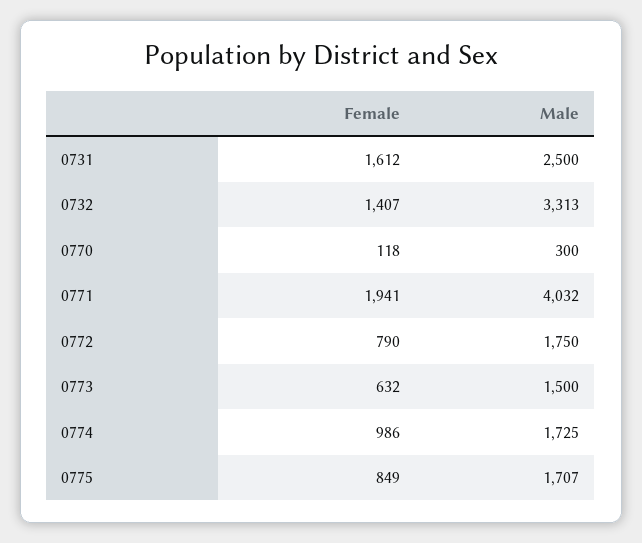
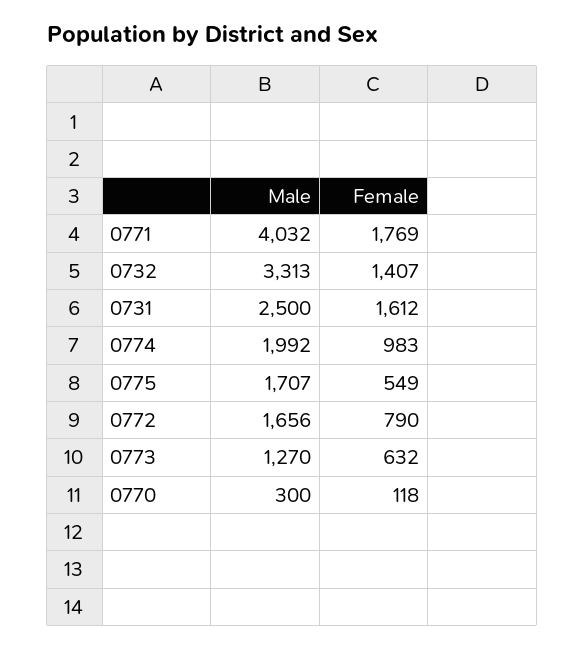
  {
    "Female": {
      "0731": 1612,
      "0732": 1407,
      "0770": 118,
-     "0771": 1941,
+     "0771": 1769,
      "0772": 790,
      "0773": 632,
-     "0774": 986,
+     "0774": 983,
-     "0775": 849
+     "0775": 549
    },
    "Male": {
      "0731": 2500,
      "0732": 3313,
      "0770": 300,
      "0771": 4032,
-     "0772": 1750,
+     "0772": 1656,
-     "0773": 1500,
+     "0773": 1270,
-     "0774": 1725,
+     "0774": 1992,
      "0775": 1707
    }
  }

